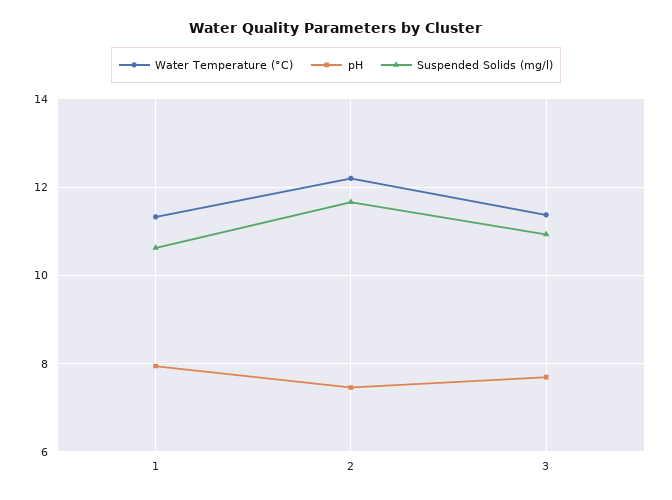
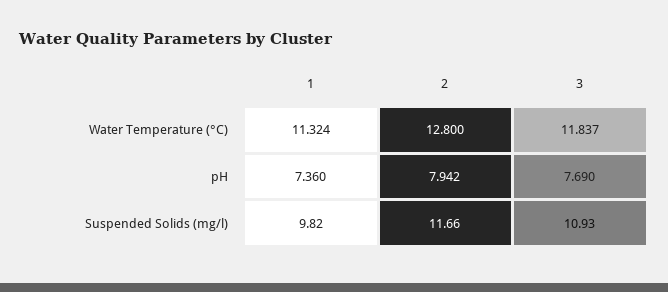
  {
    "Water Temperature (°C)": {
      "1": 11.324,
-     "2": 12.2,
+     "2": 12.8,
-     "3": 11.4
+     "3": 11.837
    },
    "pH": {
-     "1": 8,
+     "1": 7.36,
-     "2": 7.4,
+     "2": 7.942,
      "3": 7.69
    },
    "Suspended Solids (mg/l)": {
-     "1": 10.6,
+     "1": 9.82,
      "2": 11.66,
      "3": 10.93
    }
  }

